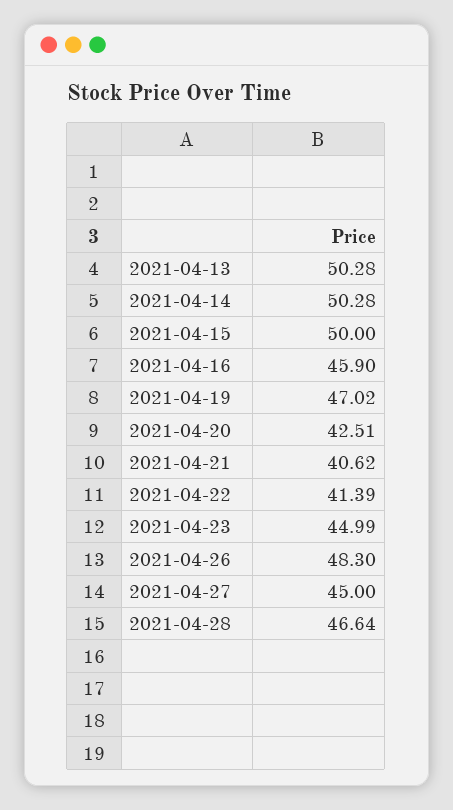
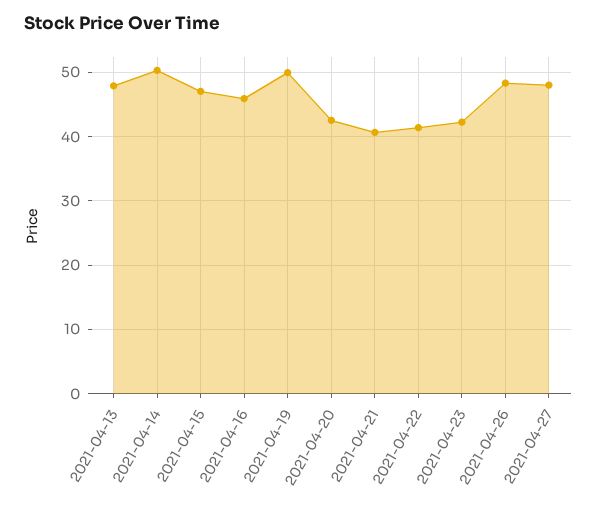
  {
-   "2021-04-13": 50.28,
+   "2021-04-13": 48,
    "2021-04-14": 50.28,
-   "2021-04-15": 50,
+   "2021-04-15": 47,
    "2021-04-16": 45.9,
-   "2021-04-19": 47.02,
+   "2021-04-19": 50,
    "2021-04-20": 42.51,
    "2021-04-21": 40.62,
    "2021-04-22": 41.39,
-   "2021-04-23": 44.99,
+   "2021-04-23": 42,
    "2021-04-26": 48.3,
-   "2021-04-27": 45,
+   "2021-04-27": 48
-   "2021-04-28": 46.64
  }

